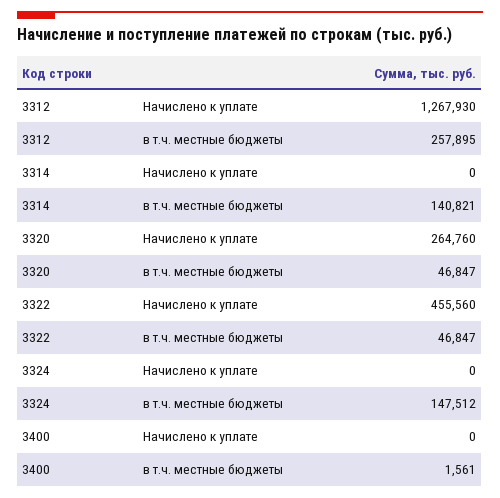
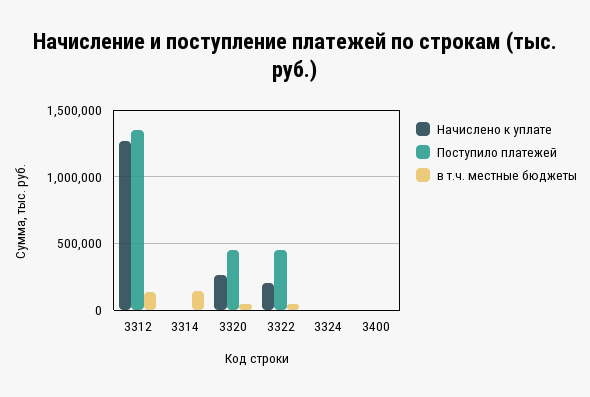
  {
    "Начислено к уплате": {
      "3312": 1267930,
      "3314": 0,
      "3320": 264760,
-     "3322": 455560,
+     "3322": 200000,
      "3324": 0,
      "3400": 0
    },
    "в т.ч. местные бюджеты": {
-     "3312": 257895,
+     "3312": 150000,
      "3314": 140821,
      "3320": 46847,
      "3322": 46847,
-     "3324": 147512,
+     "3324": 0,
      "3400": 1561
-   }
+   },
+   "Поступило платежей": {
+     "3312": 1350000,
+     "3314": 0,
+     "3320": 450000,
+     "3322": 450000,
+     "3324": 0,
+     "3400": 0
+   }
  }

